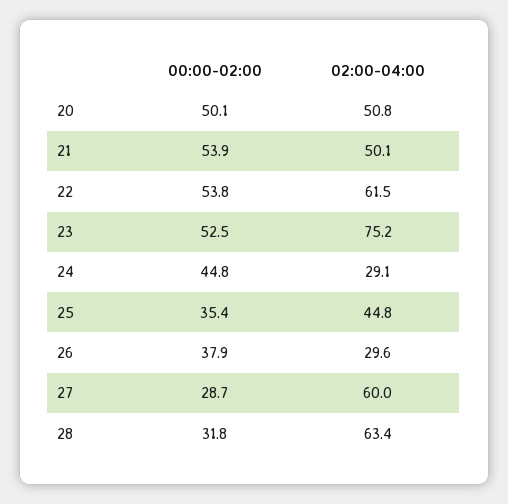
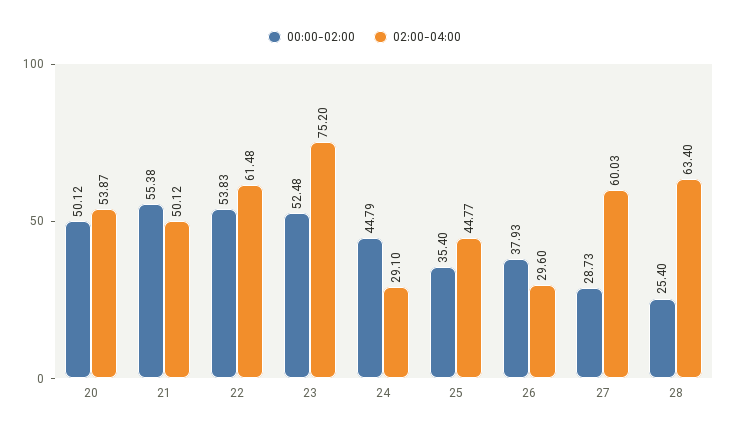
  {
    "00:00-02:00": {
      "20": 50.12,
-     "21": 53.9,
+     "21": 55.38,
      "22": 53.83,
      "23": 52.48,
      "24": 44.79,
      "25": 35.4,
      "26": 37.93,
      "27": 28.73,
-     "28": 31.8
+     "28": 25.4
    },
    "02:00-04:00": {
-     "20": 50.8,
+     "20": 53.87,
      "21": 50.12,
      "22": 61.48,
      "23": 75.2,
      "24": 29.1,
      "25": 44.77,
      "26": 29.6,
      "27": 60.03,
      "28": 63.4
    }
  }

